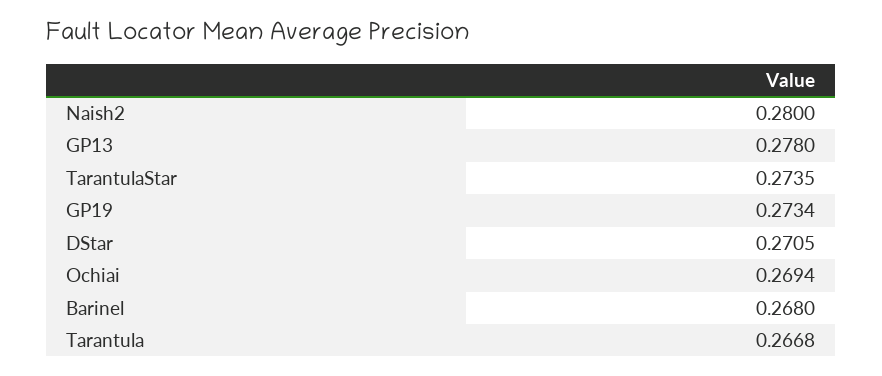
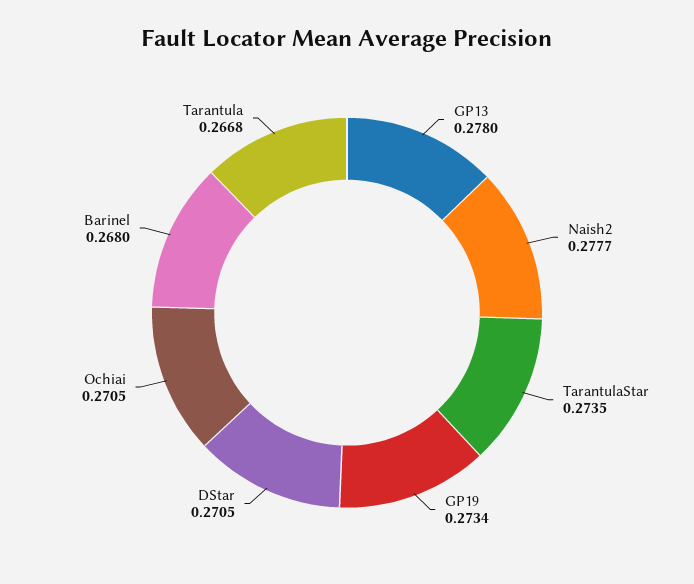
  {
-   "Naish2": 0.28,
+   "Naish2": 0.2777,
    "GP13": 0.278,
    "TarantulaStar": 0.2735,
    "GP19": 0.2734,
    "DStar": 0.2705,
-   "Ochiai": 0.2694,
+   "Ochiai": 0.2705,
    "Barinel": 0.268,
    "Tarantula": 0.2668
  }

